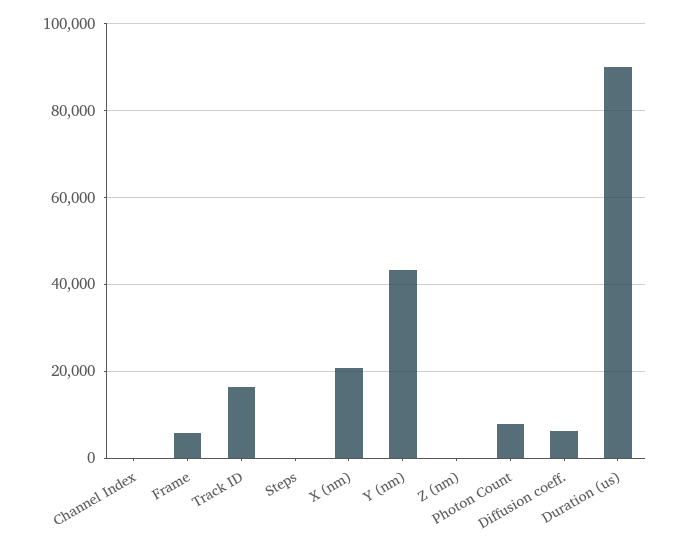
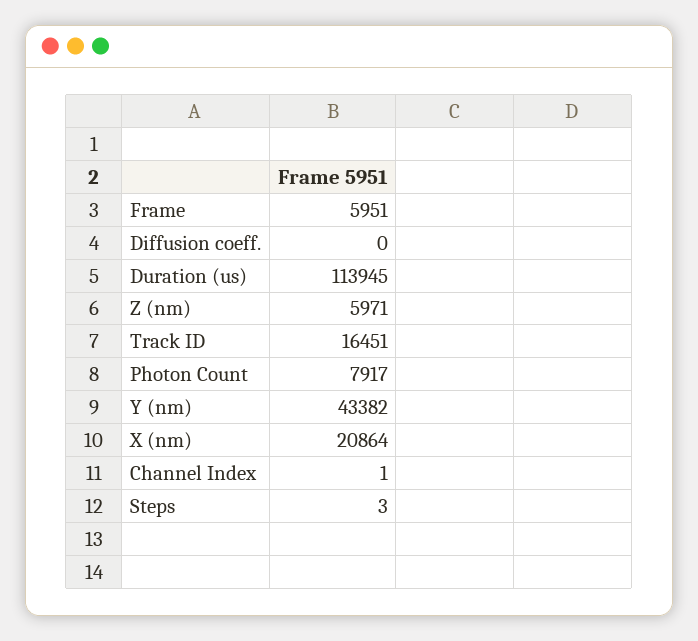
  {
    "Channel Index": 1,
    "Frame": 5951,
    "Track ID": 16451,
    "Steps": 3,
    "X (nm)": 20864,
    "Y (nm)": 43382,
-   "Z (nm)": 0,
+   "Z (nm)": 5971,
    "Photon Count": 7917,
-   "Diffusion coeff.": 6000,
+   "Diffusion coeff.": 0,
-   "Duration (us)": 90000
+   "Duration (us)": 113945
  }

